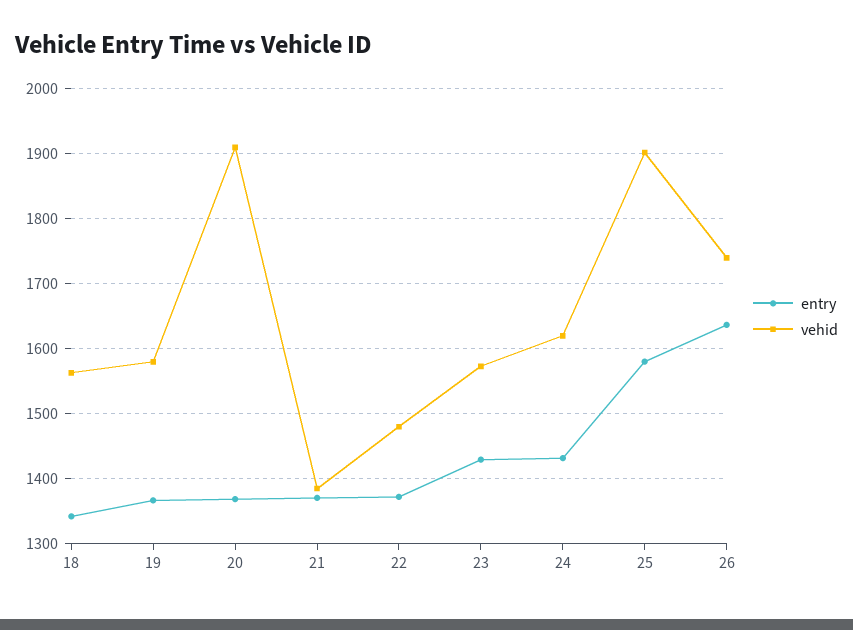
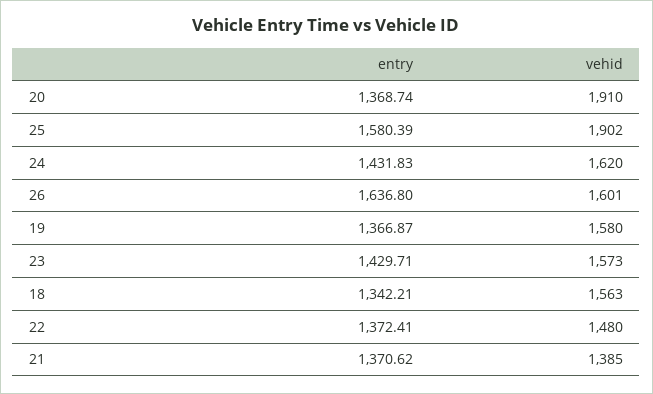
  {
    "entry": {
      "18": 1342.21,
      "19": 1366.87,
      "20": 1368.74,
      "21": 1370.62,
      "22": 1372.41,
      "23": 1429.71,
      "24": 1431.83,
      "25": 1580.39,
      "26": 1636.8
    },
    "vehid": {
      "18": 1563,
      "19": 1580,
      "20": 1910,
      "21": 1385,
      "22": 1480,
      "23": 1573,
      "24": 1620,
      "25": 1902,
-     "26": 1740
+     "26": 1601
    }
  }

